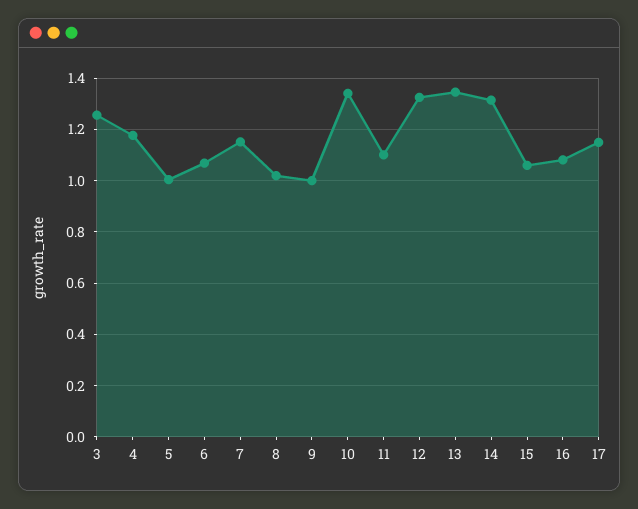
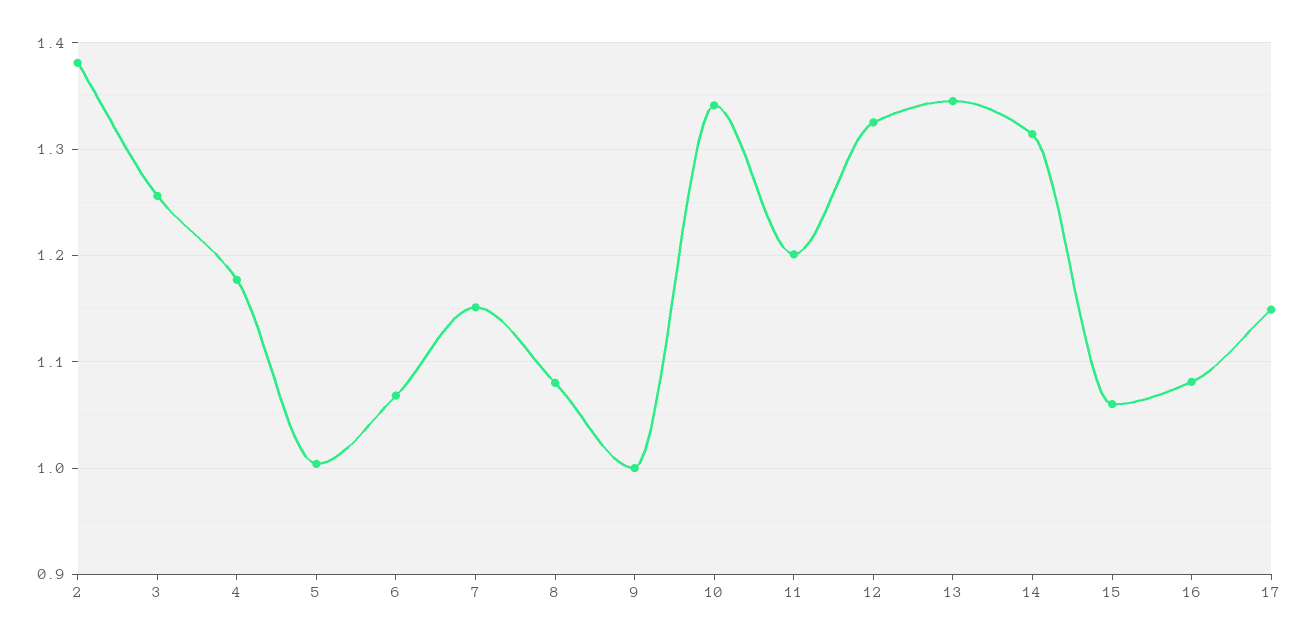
  {
    "3": 1.26,
    "4": 1.18,
    "5": 1,
    "6": 1.07,
    "7": 1.15,
-   "8": 1.025,
+   "8": 1.08,
    "9": 1,
    "10": 1.34,
-   "11": 1.1,
+   "11": 1.2,
    "12": 1.33,
    "13": 1.35,
    "14": 1.31,
    "15": 1.06,
    "16": 1.08,
-   "17": 1.15
+   "17": 1.15,
+   "2": 1.38
  }

